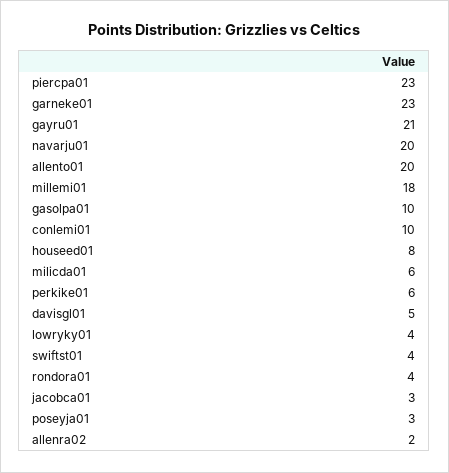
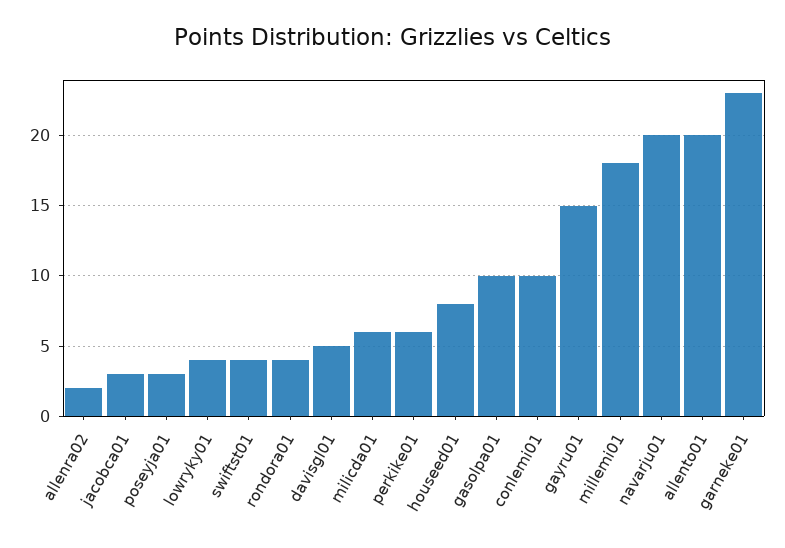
  {
-   "piercpa01": 23,
    "garneke01": 23,
-   "gayru01": 21,
+   "gayru01": 15,
    "navarju01": 20,
    "allento01": 20,
    "millemi01": 18,
    "gasolpa01": 10,
    "conlemi01": 10,
    "houseed01": 8,
    "milicda01": 6,
    "perkike01": 6,
    "davisgl01": 5,
    "lowryky01": 4,
    "swiftst01": 4,
    "rondora01": 4,
    "jacobca01": 3,
    "poseyja01": 3,
    "allenra02": 2
  }

